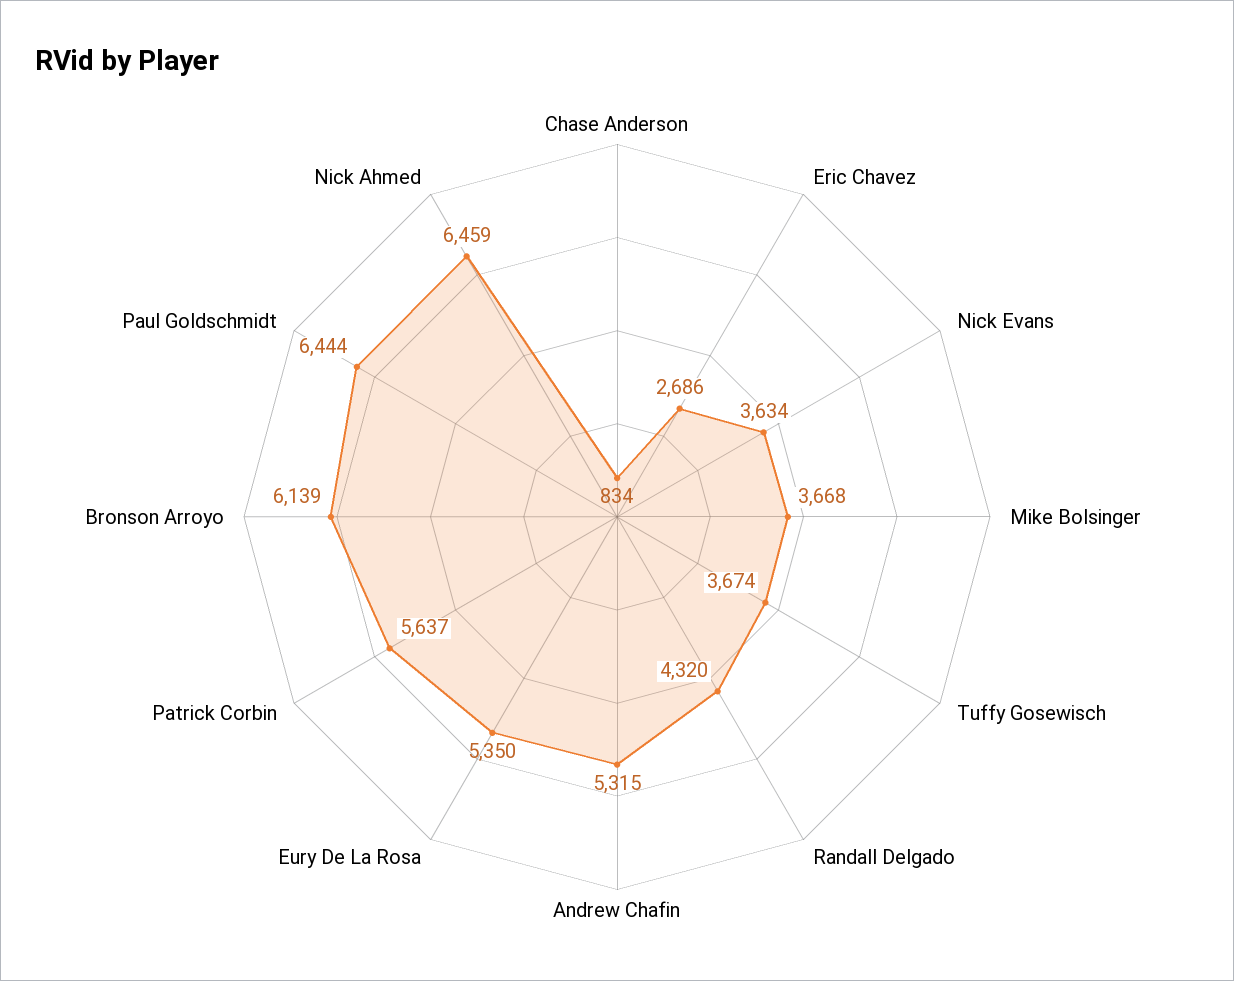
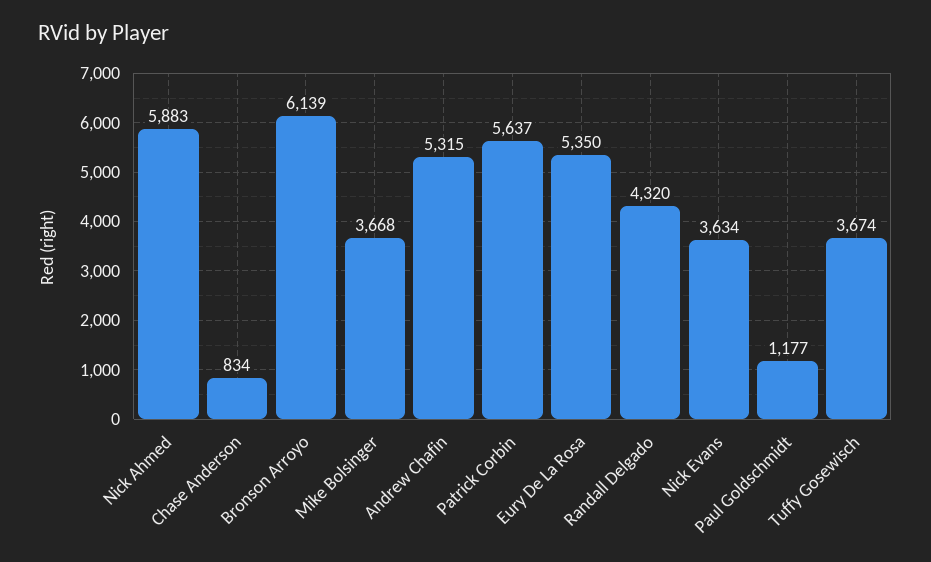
  {
    "Chase Anderson": 834,
-   "Eric Chavez": 2686,
    "Nick Evans": 3634,
    "Mike Bolsinger": 3668,
    "Tuffy Gosewisch": 3674,
    "Randall Delgado": 4320,
    "Andrew Chafin": 5315,
    "Eury De La Rosa": 5350,
    "Patrick Corbin": 5637,
    "Bronson Arroyo": 6139,
-   "Paul Goldschmidt": 6444,
+   "Paul Goldschmidt": 1177,
-   "Nick Ahmed": 6459
+   "Nick Ahmed": 5883
  }

